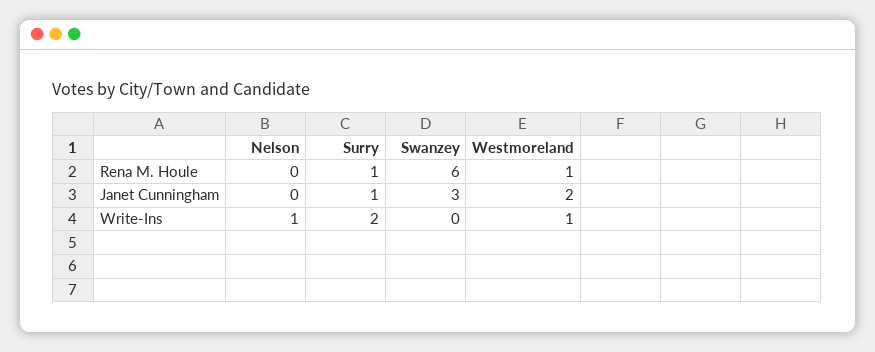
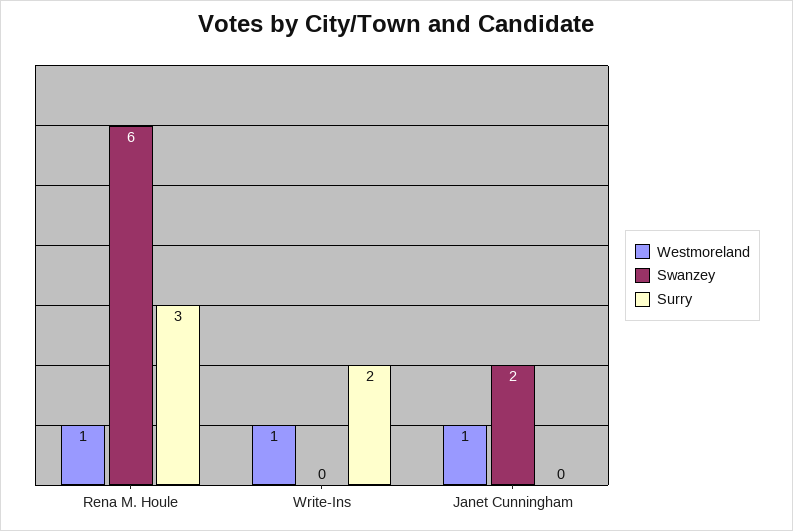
  {
-   "Nelson": {
-     "Rena M. Houle": 0,
-     "Janet Cunningham": 0,
-     "Write-Ins": 1
-   },
    "Surry": {
-     "Rena M. Houle": 1,
+     "Rena M. Houle": 3,
-     "Janet Cunningham": 1,
+     "Janet Cunningham": 0,
      "Write-Ins": 2
    },
    "Swanzey": {
      "Rena M. Houle": 6,
-     "Janet Cunningham": 3,
+     "Janet Cunningham": 2,
      "Write-Ins": 0
    },
    "Westmoreland": {
      "Rena M. Houle": 1,
-     "Janet Cunningham": 2,
+     "Janet Cunningham": 1,
      "Write-Ins": 1
    }
  }

